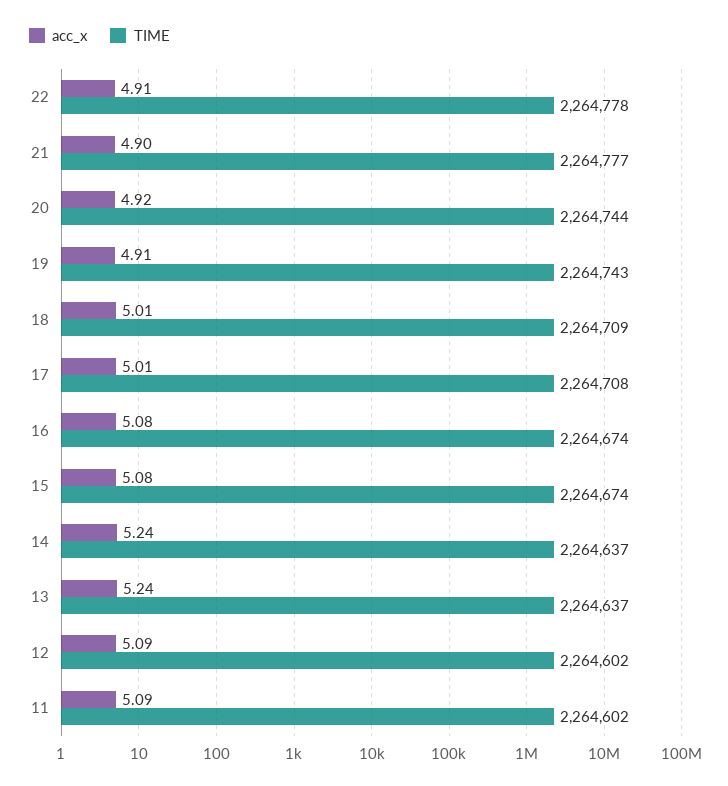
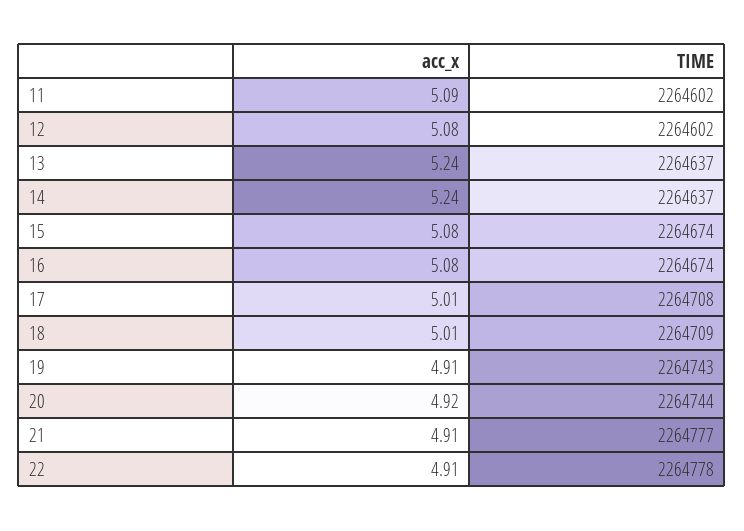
  {
    "acc_x": {
      "22": 4.91,
-     "21": 4.9,
+     "21": 4.91,
      "20": 4.92,
      "19": 4.91,
      "18": 5.01,
      "17": 5.01,
      "16": 5.08,
      "15": 5.08,
      "14": 5.24,
      "13": 5.24,
-     "12": 5.09,
+     "12": 5.08,
      "11": 5.09
    },
    "TIME": {
      "22": 2264778,
      "21": 2264777,
      "20": 2264744,
      "19": 2264743,
      "18": 2264709,
      "17": 2264708,
      "16": 2264674,
      "15": 2264674,
      "14": 2264637,
      "13": 2264637,
      "12": 2264602,
      "11": 2264602
    }
  }

